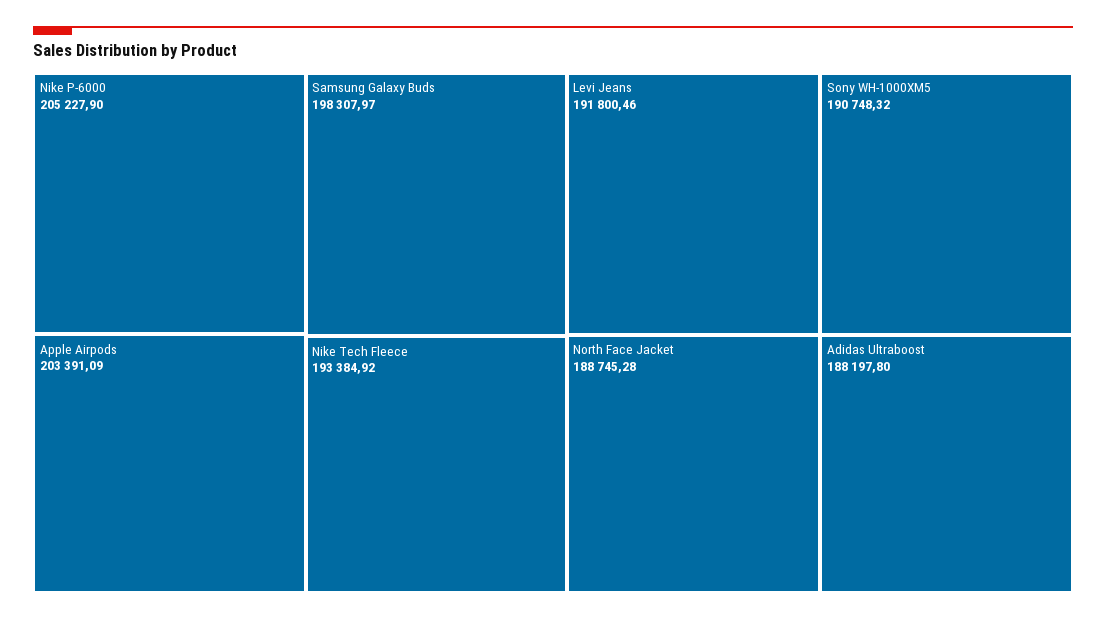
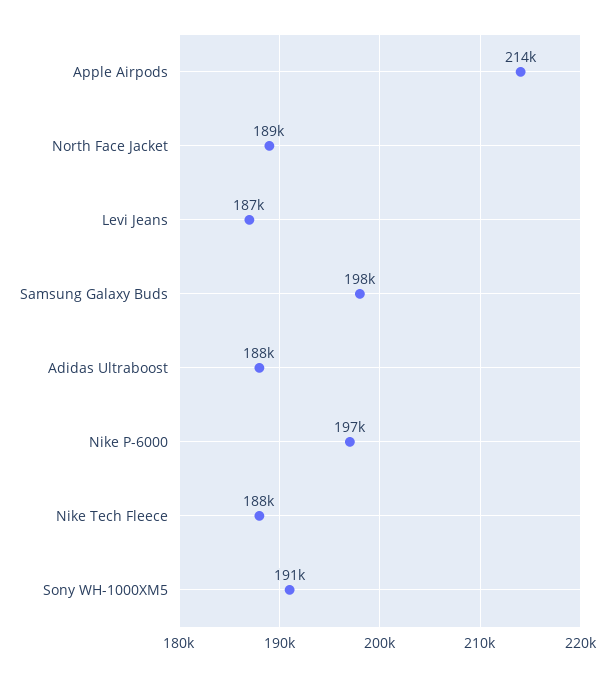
  {
-   "Nike P-6000": 205227.9,
+   "Nike P-6000": 197000,
-   "Apple Airpods": 203391.09,
+   "Apple Airpods": 214000,
    "Samsung Galaxy Buds": 198307.97,
-   "Nike Tech Fleece": 193384.92,
+   "Nike Tech Fleece": 188000,
-   "Levi Jeans": 191800.46,
+   "Levi Jeans": 187000,
    "Sony WH-1000XM5": 190748.32,
    "North Face Jacket": 188745.28,
    "Adidas Ultraboost": 188197.8
  }

